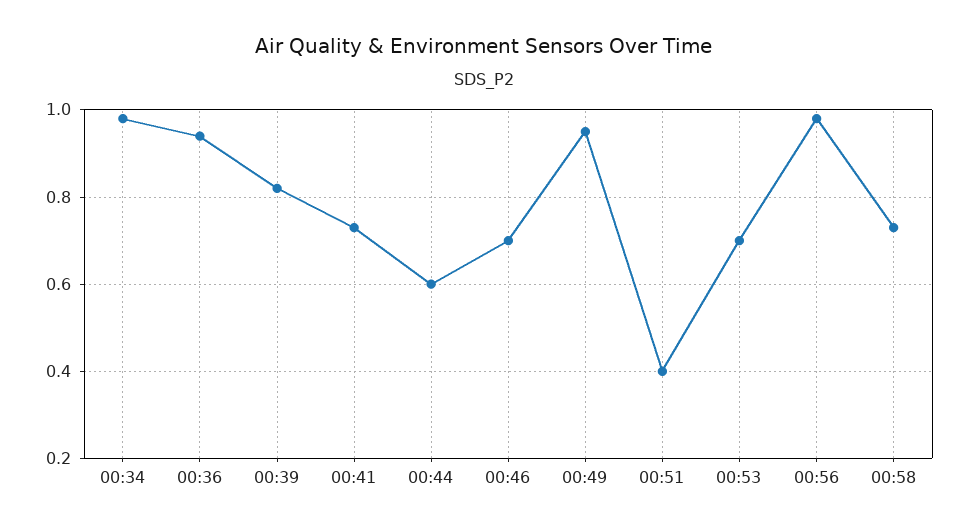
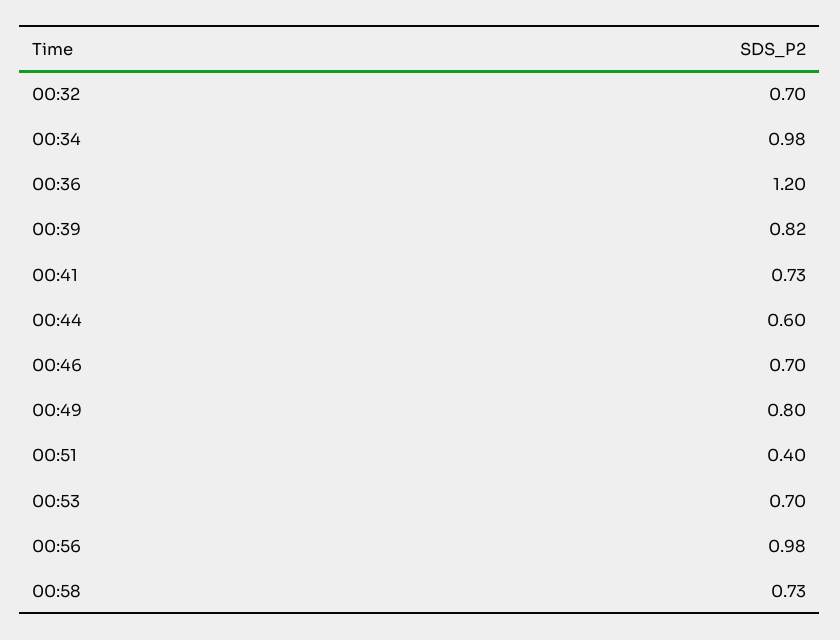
  {
    "00:34": 0.98,
-   "00:36": 0.95,
+   "00:36": 1.2,
    "00:39": 0.82,
    "00:41": 0.73,
    "00:44": 0.6,
    "00:46": 0.7,
-   "00:49": 0.95,
+   "00:49": 0.8,
    "00:51": 0.4,
    "00:53": 0.7,
    "00:56": 0.98,
-   "00:58": 0.73
+   "00:58": 0.73,
+   "00:32": 0.7
  }

